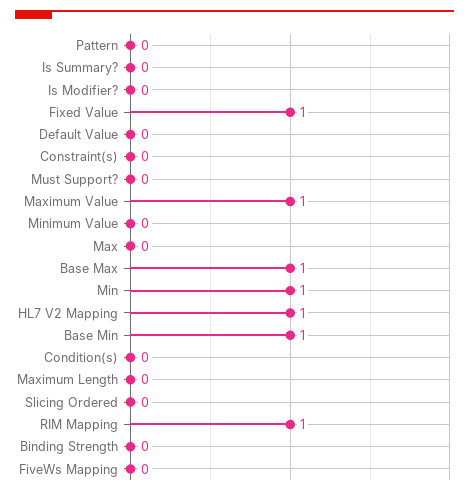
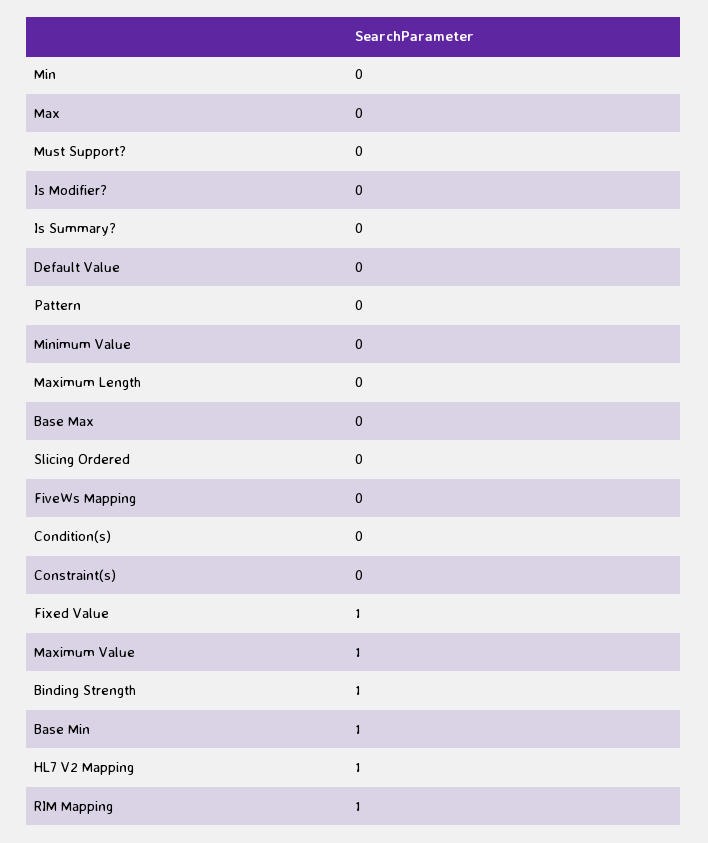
  {
    "Pattern": 0,
    "Is Summary?": 0,
    "Is Modifier?": 0,
    "Fixed Value": 1,
    "Default Value": 0,
    "Constraint(s)": 0,
    "Must Support?": 0,
    "Maximum Value": 1,
    "Minimum Value": 0,
    "Max": 0,
-   "Base Max": 1,
+   "Base Max": 0,
-   "Min": 1,
+   "Min": 0,
    "HL7 V2 Mapping": 1,
    "Base Min": 1,
    "Condition(s)": 0,
    "Maximum Length": 0,
    "Slicing Ordered": 0,
    "RIM Mapping": 1,
-   "Binding Strength": 0,
+   "Binding Strength": 1,
    "FiveWs Mapping": 0
  }

